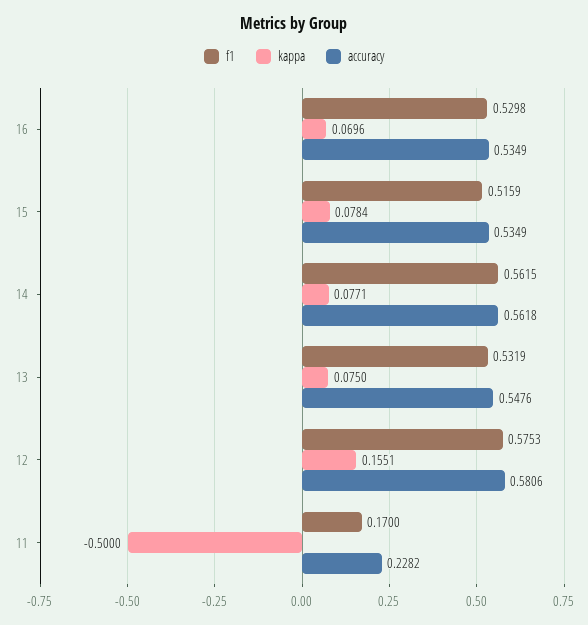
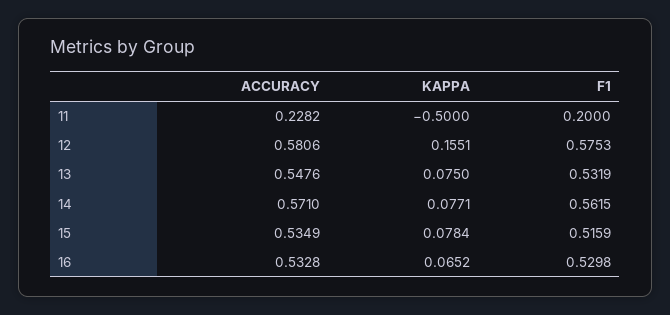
  {
    "f1": {
      "16": 0.5298,
      "15": 0.5159,
      "14": 0.5615,
      "13": 0.5319,
      "12": 0.5753,
-     "11": 0.17
+     "11": 0.2
    },
    "kappa": {
-     "16": 0.0696,
+     "16": 0.0652,
      "15": 0.0784,
      "14": 0.0771,
      "13": 0.075,
      "12": 0.1551,
      "11": -0.5
    },
    "accuracy": {
-     "16": 0.5349,
+     "16": 0.5328,
      "15": 0.5349,
-     "14": 0.5618,
+     "14": 0.571,
      "13": 0.5476,
      "12": 0.5806,
      "11": 0.2282
    }
  }

